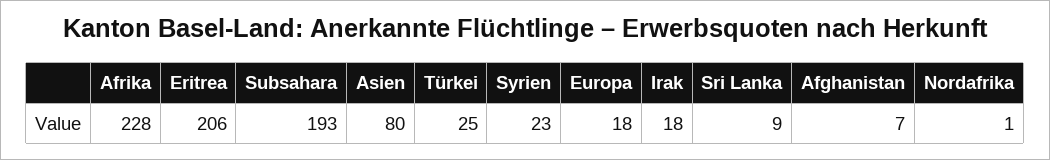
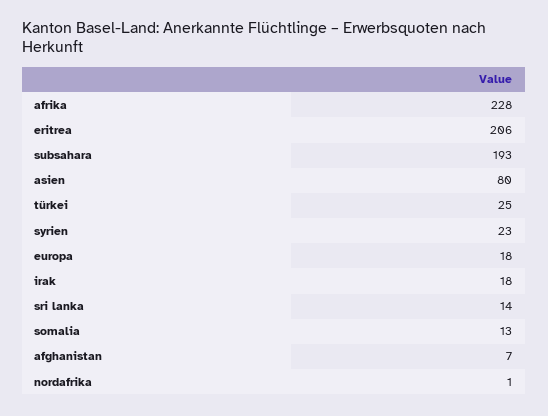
  {
    "Afrika": 228,
    "Eritrea": 206,
    "Subsahara": 193,
    "Asien": 80,
    "Türkei": 25,
    "Syrien": 23,
    "Europa": 18,
    "Irak": 18,
-   "Sri Lanka": 9,
+   "Sri Lanka": 14,
    "Afghanistan": 7,
-   "Nordafrika": 1
+   "Nordafrika": 1,
+   "somalia": 13
  }

